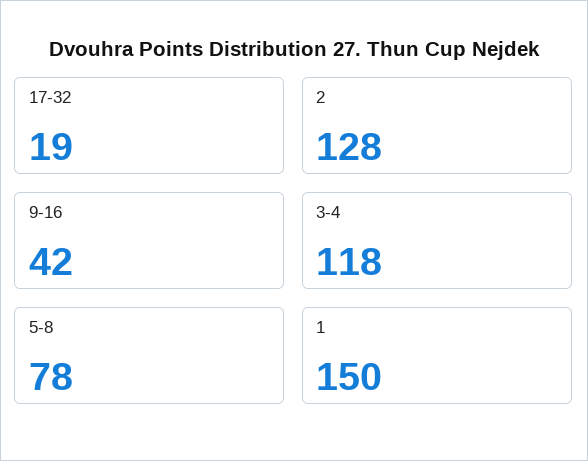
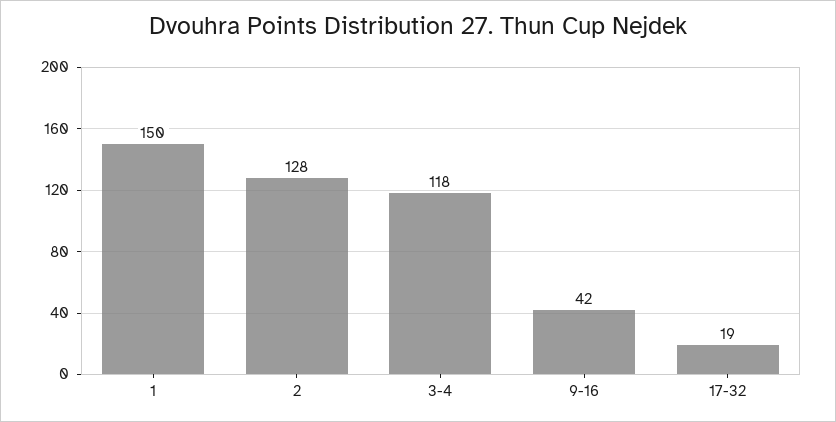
  {
    "17-32": 19,
    "2": 128,
    "9-16": 42,
    "3-4": 118,
-   "5-8": 78,
    "1": 150
  }

